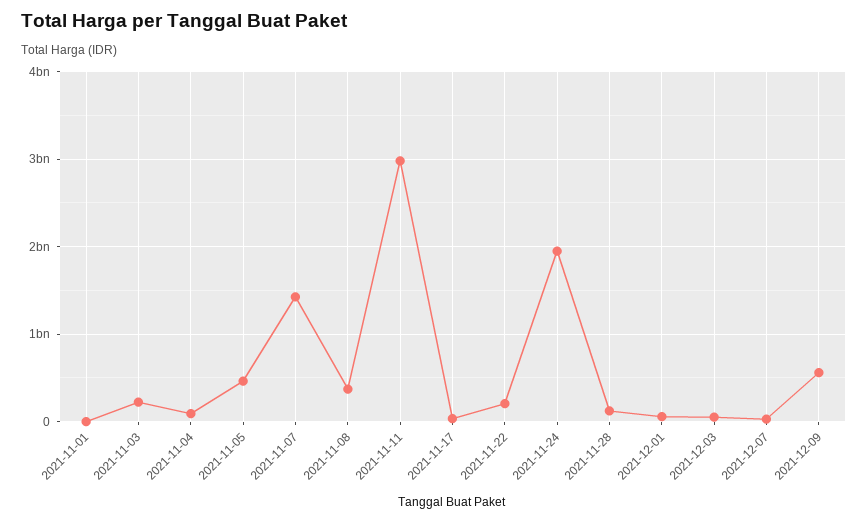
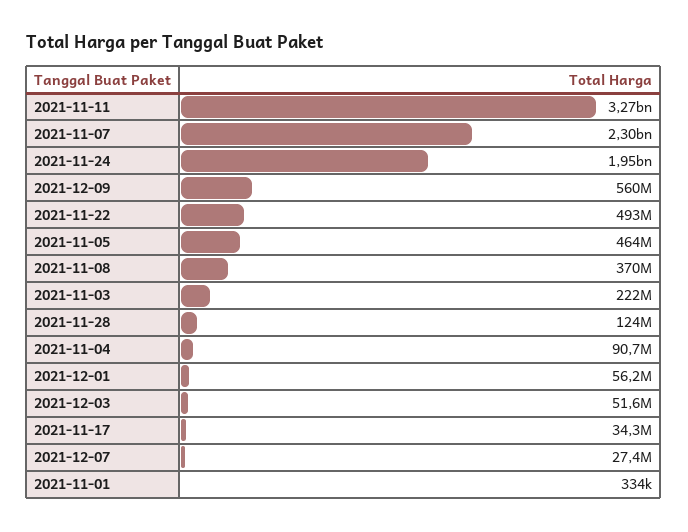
  {
    "2021-11-01": 334000,
    "2021-11-03": 222000000,
    "2021-11-04": 90700000,
    "2021-11-05": 464000000,
-   "2021-11-07": 1400000000,
+   "2021-11-07": 2300000000,
    "2021-11-08": 370000000,
-   "2021-11-11": 3000000000,
+   "2021-11-11": 3270000000,
    "2021-11-17": 34300000,
-   "2021-11-22": 200000000,
+   "2021-11-22": 493000000,
    "2021-11-24": 1950000000,
    "2021-11-28": 124000000,
    "2021-12-01": 56200000,
    "2021-12-03": 51600000,
    "2021-12-07": 27400000,
    "2021-12-09": 560000000
  }

